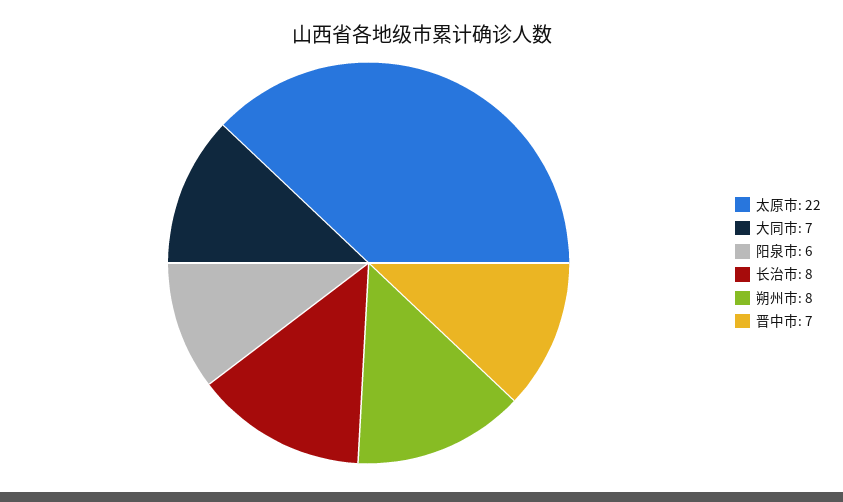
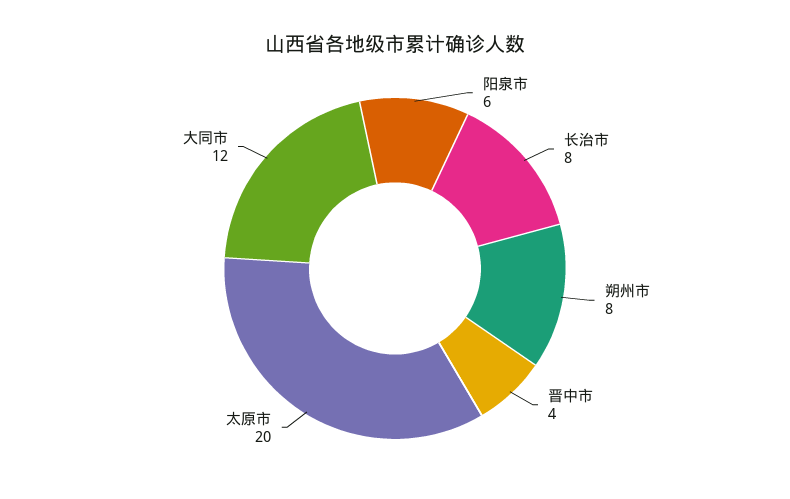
  {
-   "太原市": 22,
+   "太原市": 20,
-   "大同市": 7,
+   "大同市": 12,
    "阳泉市": 6,
    "长治市": 8,
    "朔州市": 8,
-   "晋中市": 7
+   "晋中市": 4
  }

